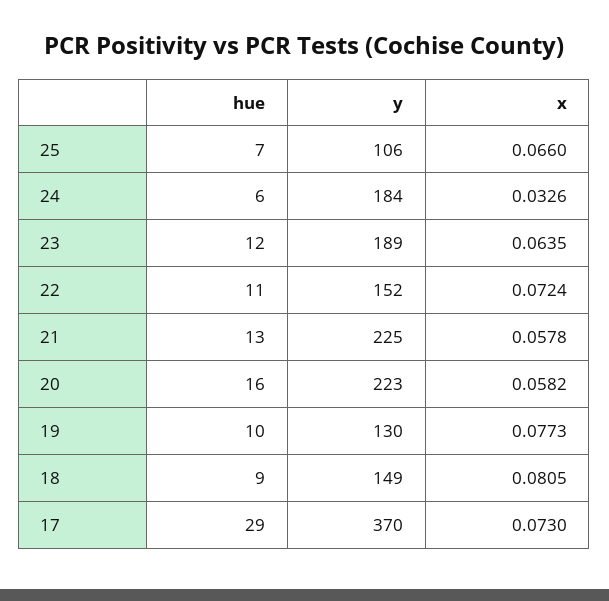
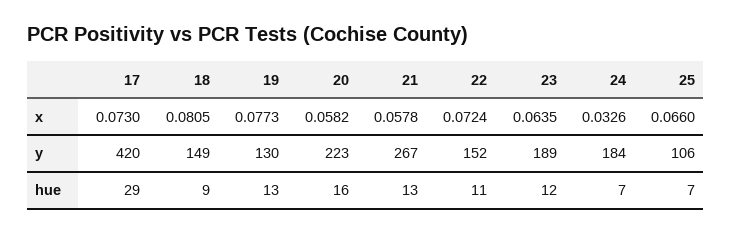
  {
    "hue": {
      "25": 7,
-     "24": 6,
+     "24": 7,
      "23": 12,
      "22": 11,
      "21": 13,
      "20": 16,
-     "19": 10,
+     "19": 13,
      "18": 9,
      "17": 29
    },
    "y": {
      "25": 106,
      "24": 184,
      "23": 189,
      "22": 152,
-     "21": 225,
+     "21": 267,
      "20": 223,
      "19": 130,
      "18": 149,
-     "17": 370
+     "17": 420
    },
    "x": {
      "25": 0.066,
      "24": 0.0326,
      "23": 0.0635,
      "22": 0.0724,
      "21": 0.0578,
      "20": 0.0582,
      "19": 0.0773,
      "18": 0.0805,
      "17": 0.073
    }
  }

